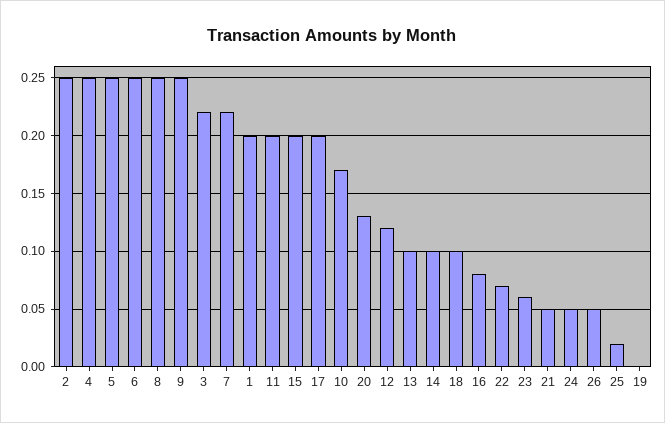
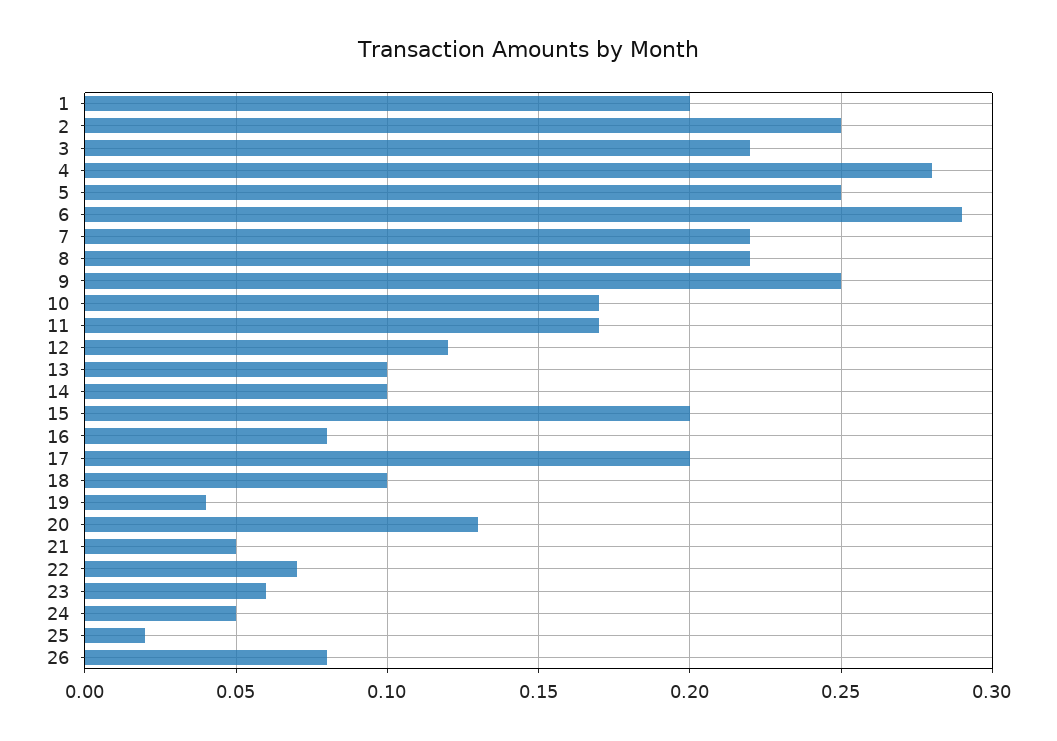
  {
    "2": 0.25,
-   "4": 0.25,
+   "4": 0.28,
    "5": 0.25,
-   "6": 0.25,
+   "6": 0.29,
-   "8": 0.25,
+   "8": 0.22,
    "9": 0.25,
    "3": 0.22,
    "7": 0.22,
    "1": 0.2,
-   "11": 0.2,
+   "11": 0.17,
    "15": 0.2,
    "17": 0.2,
    "10": 0.17,
    "20": 0.13,
    "12": 0.12,
    "13": 0.1,
    "14": 0.1,
    "18": 0.1,
    "16": 0.08,
    "22": 0.07,
    "23": 0.06,
    "21": 0.05,
    "24": 0.05,
-   "26": 0.05,
+   "26": 0.08,
    "25": 0.02,
-   "19": 0
+   "19": 0.04
  }

